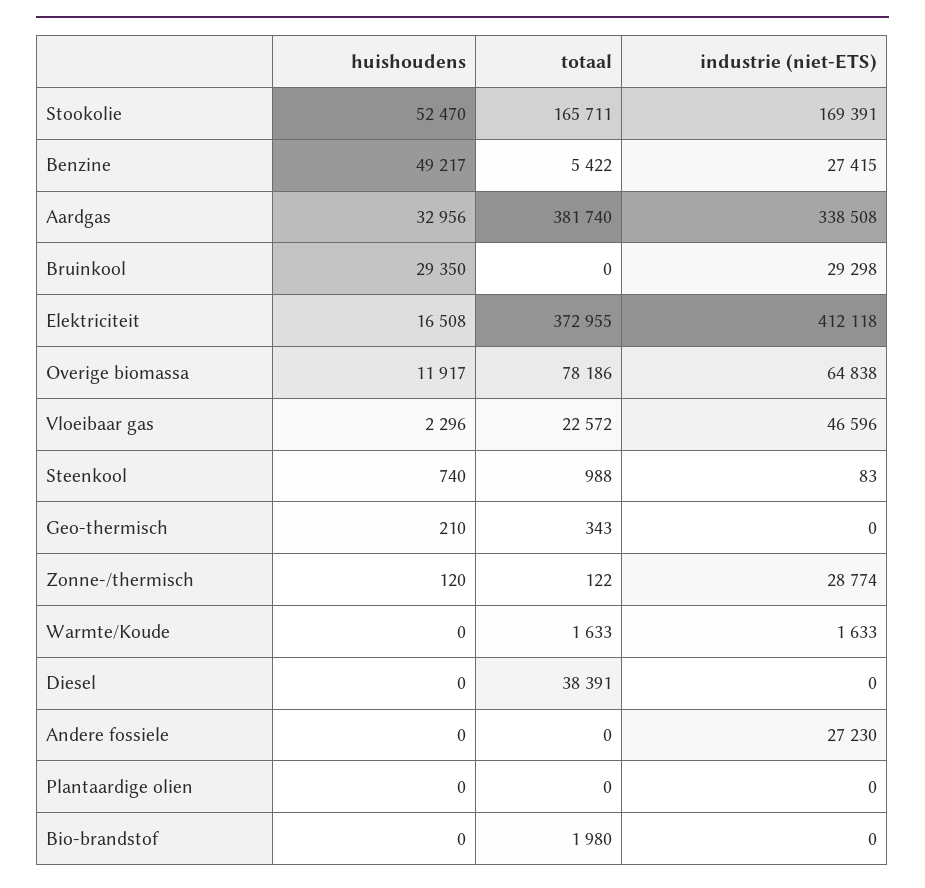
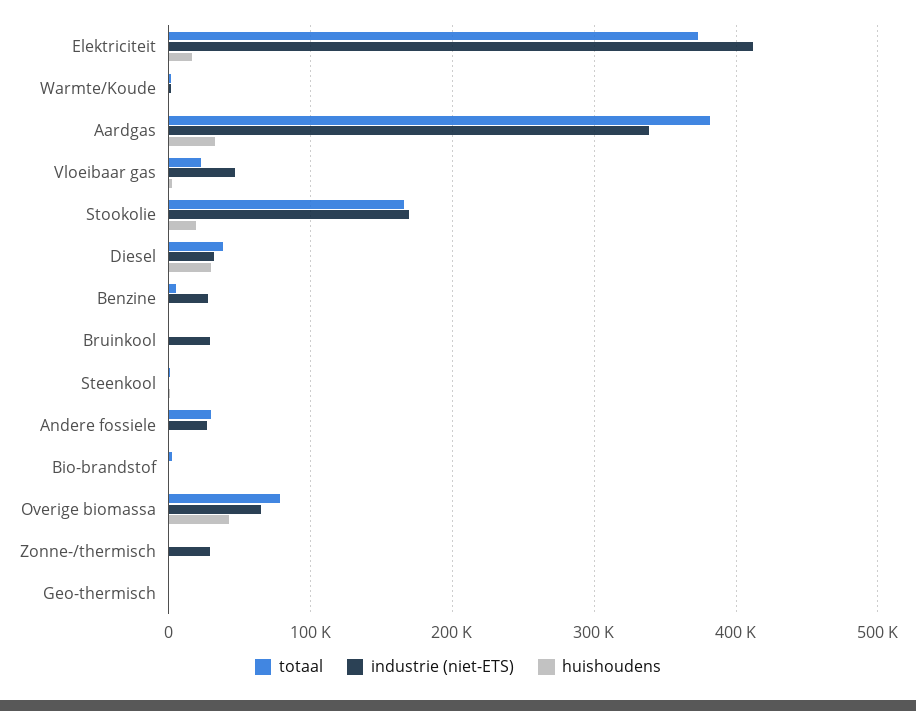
  {
    "huishoudens": {
-     "Stookolie": 52470,
+     "Stookolie": 20000,
-     "Benzine": 49217,
+     "Benzine": 0,
      "Aardgas": 32956,
-     "Bruinkool": 29350,
+     "Bruinkool": 0,
      "Elektriciteit": 16508,
-     "Overige biomassa": 11917,
+     "Overige biomassa": 40000,
      "Vloeibaar gas": 2296,
      "Steenkool": 740,
      "Geo-thermisch": 210,
      "Zonne-/thermisch": 120,
      "Warmte/Koude": 0,
-     "Diesel": 0,
+     "Diesel": 30000,
      "Andere fossiele": 0,
-     "Plantaardige olien": 0,
      "Bio-brandstof": 0
    },
    "totaal": {
      "Stookolie": 165711,
      "Benzine": 5422,
      "Aardgas": 381740,
      "Bruinkool": 0,
      "Elektriciteit": 372955,
      "Overige biomassa": 78186,
      "Vloeibaar gas": 22572,
      "Steenkool": 988,
      "Geo-thermisch": 343,
      "Zonne-/thermisch": 122,
      "Warmte/Koude": 1633,
      "Diesel": 38391,
-     "Andere fossiele": 0,
+     "Andere fossiele": 30000,
-     "Plantaardige olien": 0,
      "Bio-brandstof": 1980
    },
    "industrie (niet-ETS)": {
      "Stookolie": 169391,
      "Benzine": 27415,
      "Aardgas": 338508,
      "Bruinkool": 29298,
      "Elektriciteit": 412118,
      "Overige biomassa": 64838,
      "Vloeibaar gas": 46596,
      "Steenkool": 83,
      "Geo-thermisch": 0,
      "Zonne-/thermisch": 28774,
      "Warmte/Koude": 1633,
-     "Diesel": 0,
+     "Diesel": 30000,
      "Andere fossiele": 27230,
-     "Plantaardige olien": 0,
      "Bio-brandstof": 0
    }
  }

